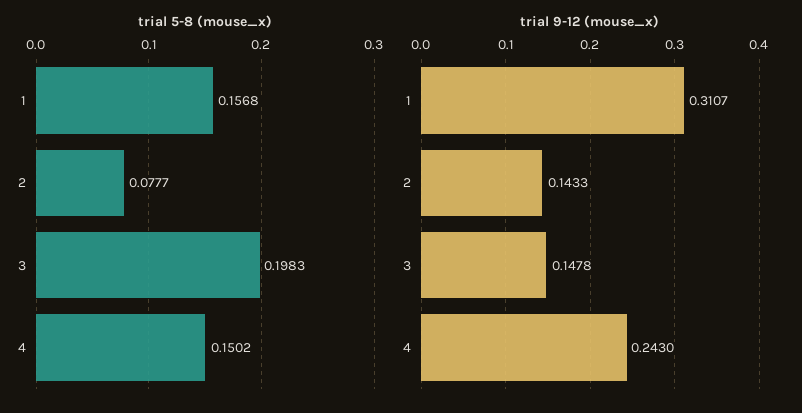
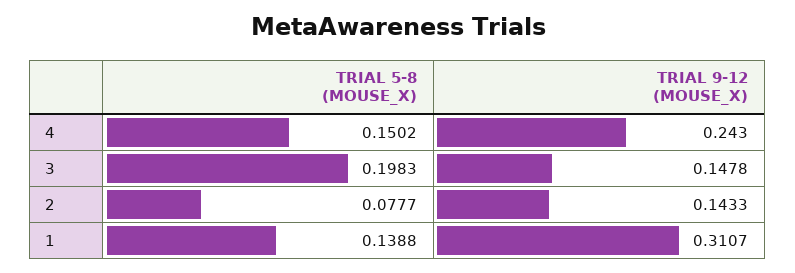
  {
    "trial 5-8 (mouse_x)": {
-     "1": 0.1568,
+     "1": 0.1388,
      "2": 0.0777,
      "3": 0.1983,
      "4": 0.1502
    },
    "trial 9-12 (mouse_x)": {
      "1": 0.3107,
      "2": 0.1433,
      "3": 0.1478,
      "4": 0.243
    }
  }

